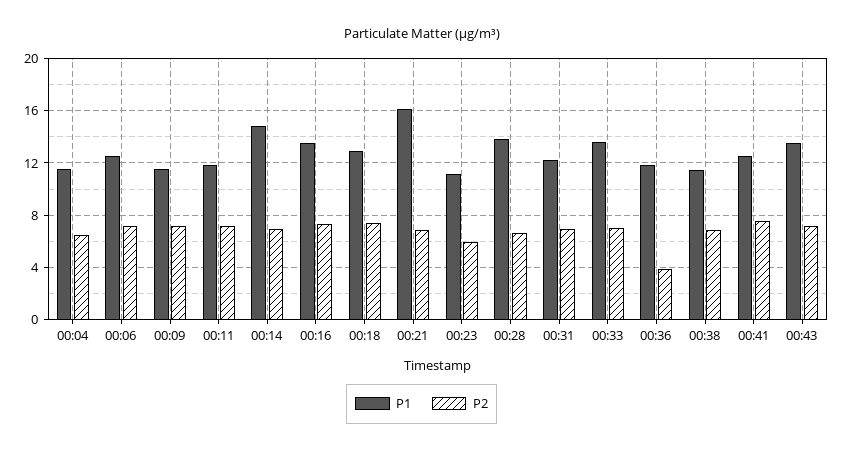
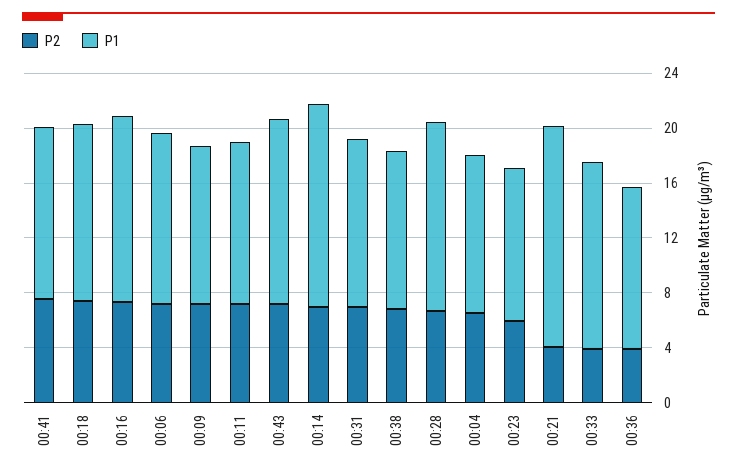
  {
    "P1": {
      "00:04": 11.5,
      "00:06": 12.5,
      "00:09": 11.5,
      "00:11": 12,
      "00:14": 15,
      "00:16": 13.5,
      "00:18": 13,
      "00:21": 16,
      "00:23": 11,
      "00:28": 14,
      "00:31": 12,
      "00:33": 13.5,
      "00:36": 12,
      "00:38": 11.5,
      "00:41": 12.5,
      "00:43": 13.5
    },
    "P2": {
      "00:04": 6.5,
      "00:06": 7,
      "00:09": 7,
      "00:11": 7,
      "00:14": 7,
      "00:16": 7.5,
      "00:18": 7.5,
-     "00:21": 7,
+     "00:21": 4,
      "00:23": 6,
      "00:28": 6.5,
      "00:31": 7,
-     "00:33": 7,
+     "00:33": 4,
      "00:36": 4,
      "00:38": 7,
      "00:41": 7.5,
      "00:43": 7
    }
  }

